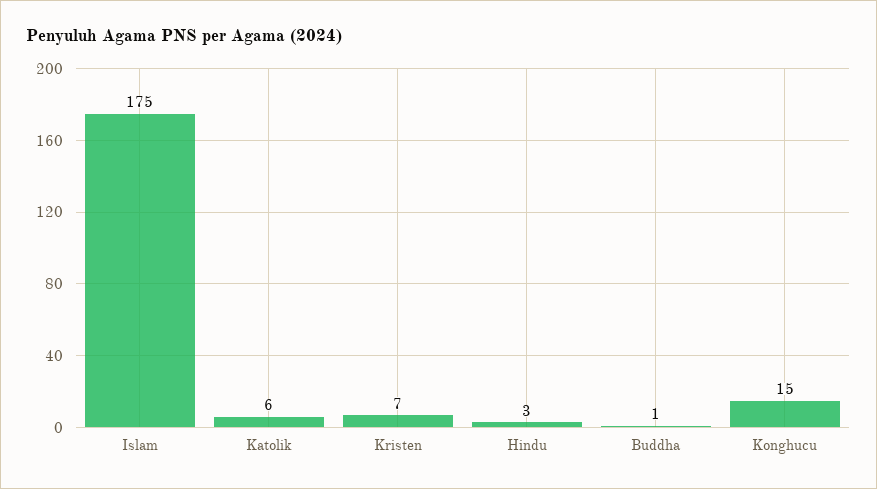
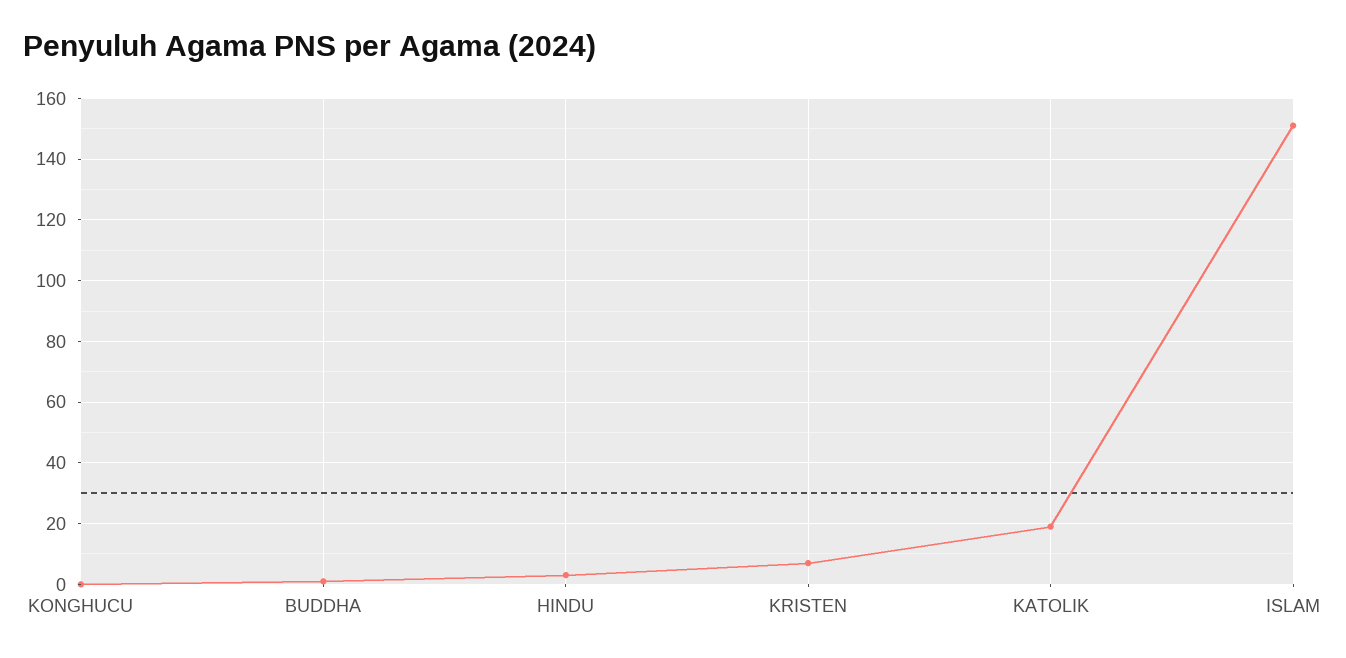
  {
-   "Islam": 175,
+   "Islam": 150,
-   "Katolik": 6,
+   "Katolik": 20,
    "Kristen": 7,
    "Hindu": 3,
    "Buddha": 1,
-   "Konghucu": 15
+   "Konghucu": 0
  }

